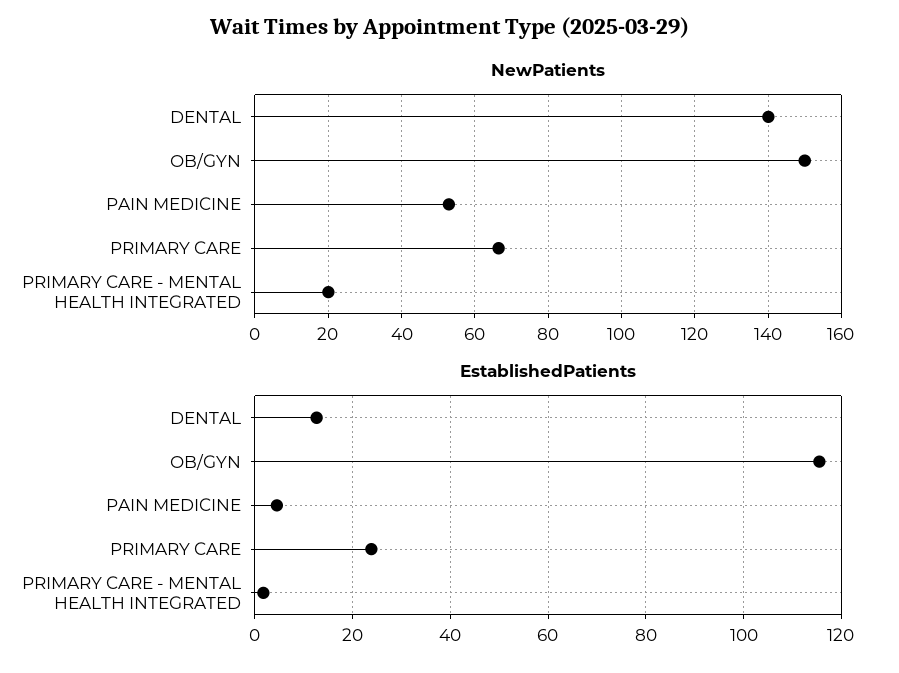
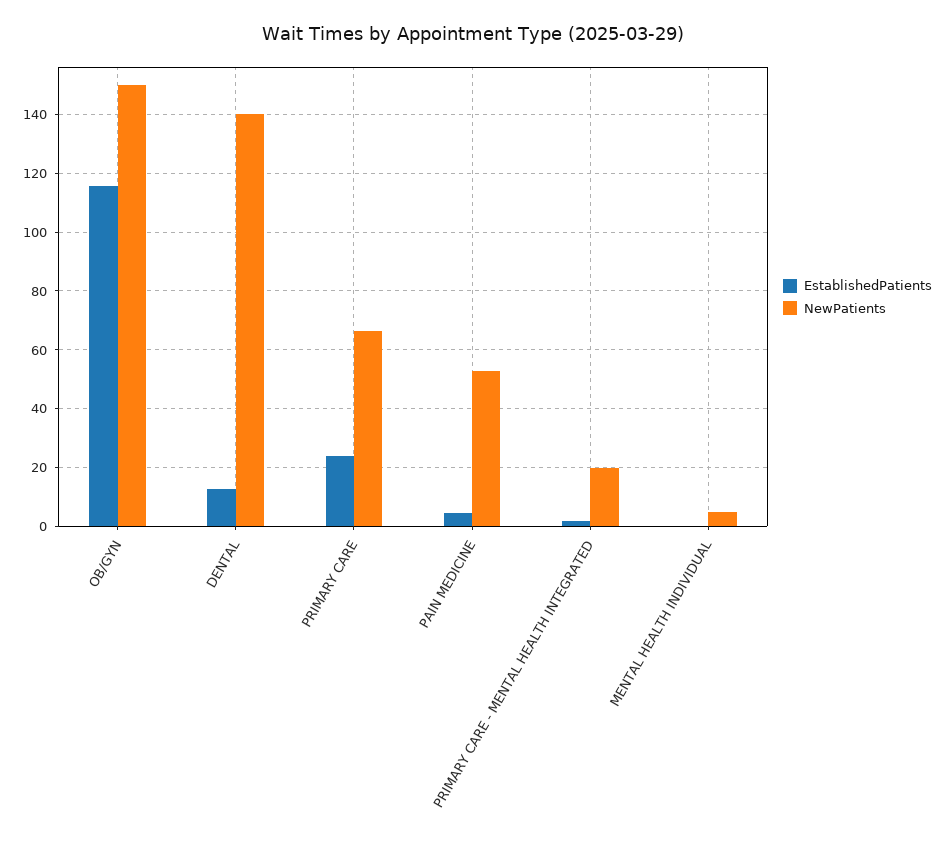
  {
    "NewPatients": {
      "DENTAL": 140,
      "OB/GYN": 150,
      "PAIN MEDICINE": 52,
      "PRIMARY CARE": 66,
-     "PRIMARY CARE - MENTAL HEALTH INTEGRATED": 20
+     "PRIMARY CARE - MENTAL HEALTH INTEGRATED": 20,
+     "MENTAL HEALTH INDIVIDUAL": 5
    },
    "EstablishedPatients": {
      "DENTAL": 12,
      "OB/GYN": 116,
      "PAIN MEDICINE": 4,
      "PRIMARY CARE": 24,
-     "PRIMARY CARE - MENTAL HEALTH INTEGRATED": 2
+     "PRIMARY CARE - MENTAL HEALTH INTEGRATED": 2,
+     "MENTAL HEALTH INDIVIDUAL": 0
    }
  }

